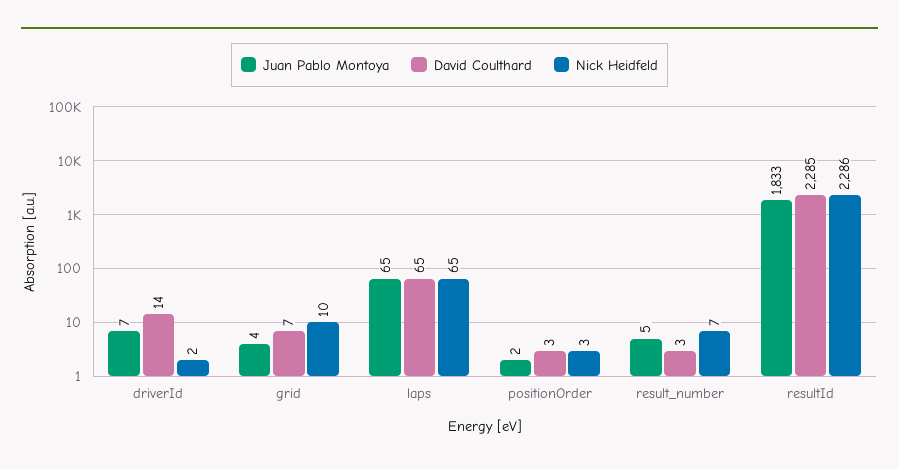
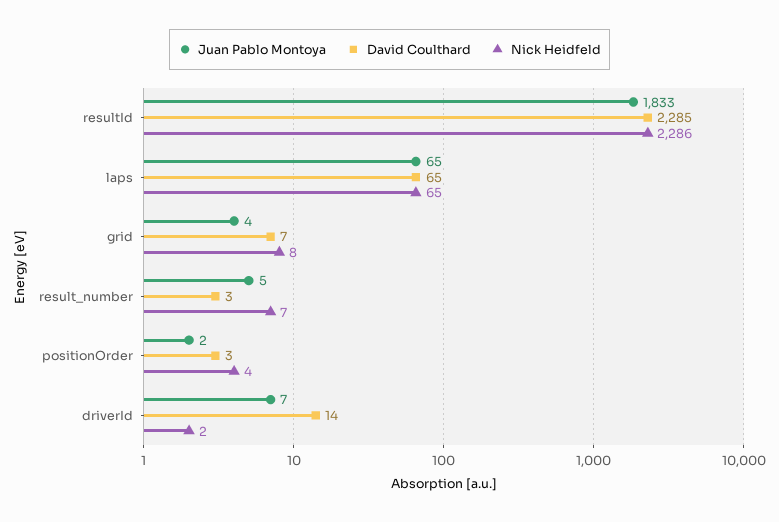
  {
    "Juan Pablo Montoya": {
      "driverId": 7,
      "grid": 4,
      "laps": 65,
      "positionOrder": 2,
      "result_number": 5,
      "resultId": 1833
    },
    "David Coulthard": {
      "driverId": 14,
      "grid": 7,
      "laps": 65,
      "positionOrder": 3,
      "result_number": 3,
      "resultId": 2285
    },
    "Nick Heidfeld": {
      "driverId": 2,
-     "grid": 10,
+     "grid": 8,
      "laps": 65,
-     "positionOrder": 3,
+     "positionOrder": 4,
      "result_number": 7,
      "resultId": 2286
    }
  }

